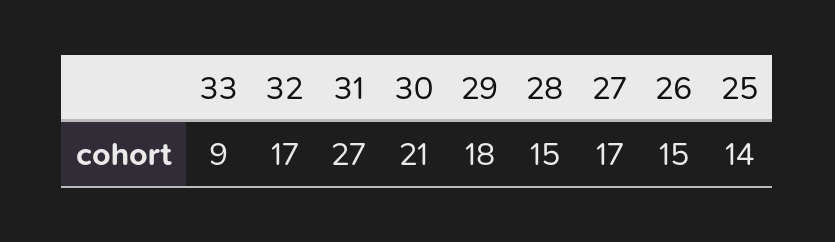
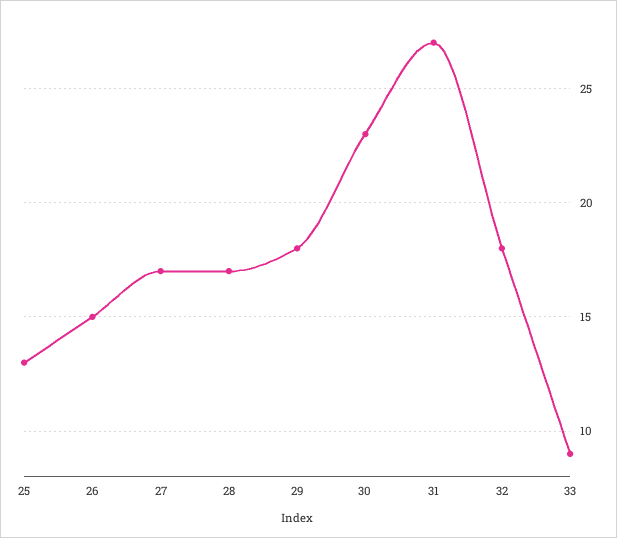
  {
    "33": 9,
-   "32": 17,
+   "32": 18,
    "31": 27,
-   "30": 21,
+   "30": 23,
    "29": 18,
-   "28": 15,
+   "28": 17,
    "27": 17,
    "26": 15,
-   "25": 14
+   "25": 13
  }

